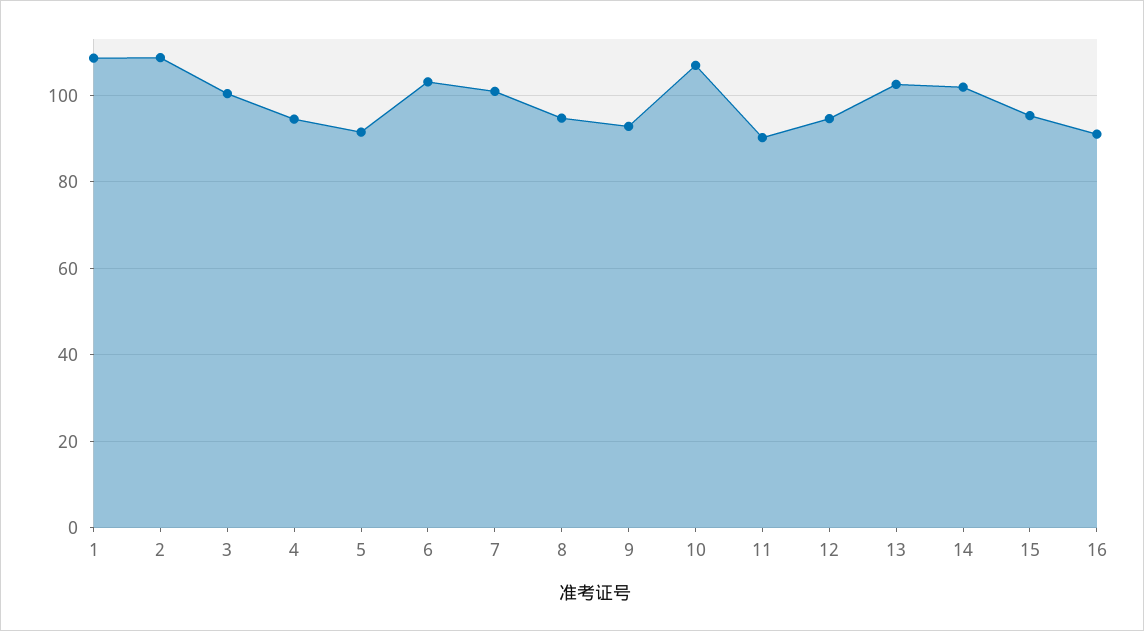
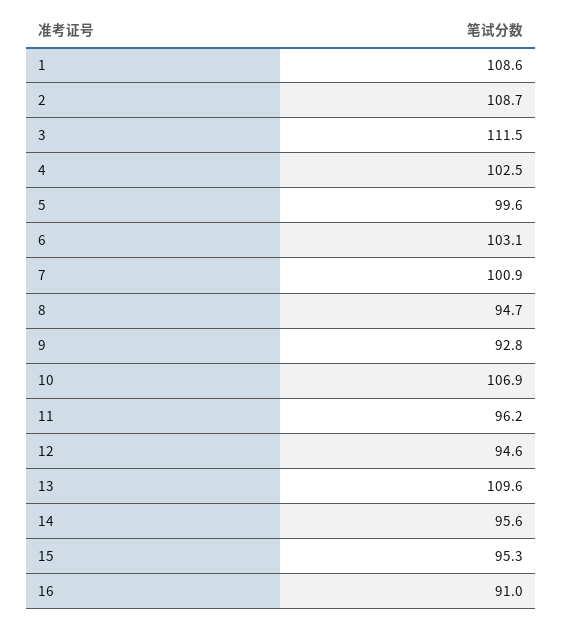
  {
    "1": 108.6,
    "2": 108.7,
-   "3": 100,
+   "3": 111.5,
-   "4": 94,
+   "4": 102.5,
-   "5": 92,
+   "5": 99.6,
    "6": 103.1,
    "7": 100.9,
    "8": 94.7,
    "9": 92.8,
    "10": 106.9,
-   "11": 90,
+   "11": 96.2,
    "12": 94.6,
-   "13": 102,
+   "13": 109.6,
-   "14": 102,
+   "14": 95.6,
    "15": 95.3,
    "16": 91
  }

